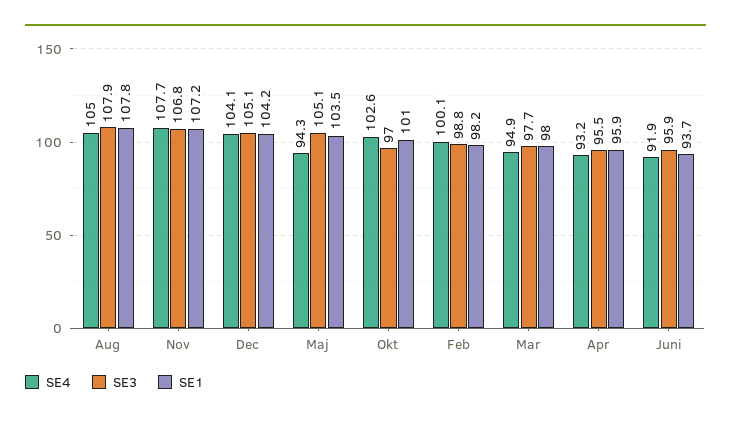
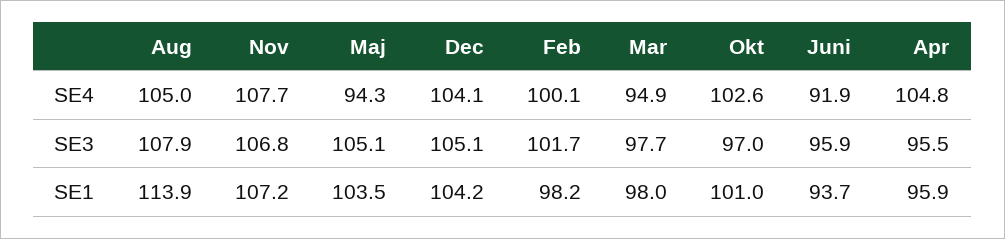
  {
    "SE4": {
      "Aug": 105,
      "Nov": 107.7,
      "Dec": 104.1,
      "Maj": 94.3,
      "Okt": 102.6,
      "Feb": 100.1,
      "Mar": 94.9,
-     "Apr": 93.2,
+     "Apr": 104.8,
      "Juni": 91.9
    },
    "SE3": {
      "Aug": 107.9,
      "Nov": 106.8,
      "Dec": 105.1,
      "Maj": 105.1,
      "Okt": 97,
-     "Feb": 98.8,
+     "Feb": 101.7,
      "Mar": 97.7,
      "Apr": 95.5,
      "Juni": 95.9
    },
    "SE1": {
-     "Aug": 107.8,
+     "Aug": 113.9,
      "Nov": 107.2,
      "Dec": 104.2,
      "Maj": 103.5,
      "Okt": 101,
      "Feb": 98.2,
      "Mar": 98,
      "Apr": 95.9,
      "Juni": 93.7
    }
  }

